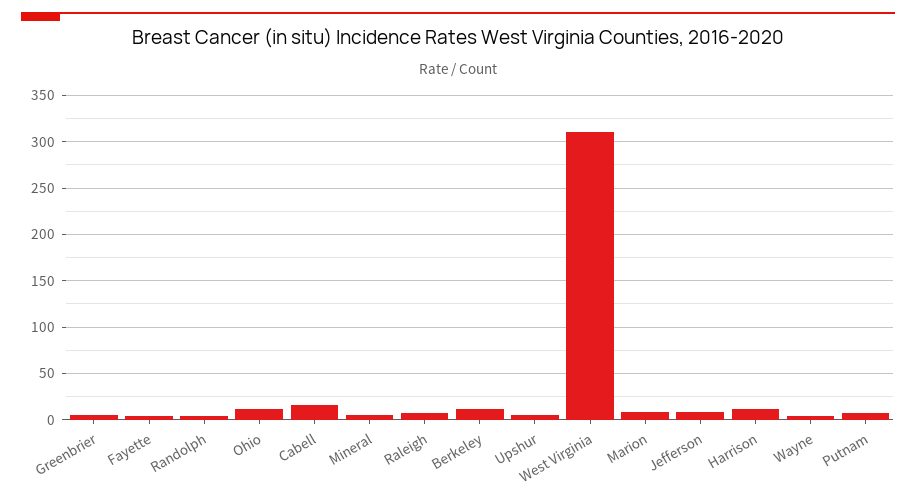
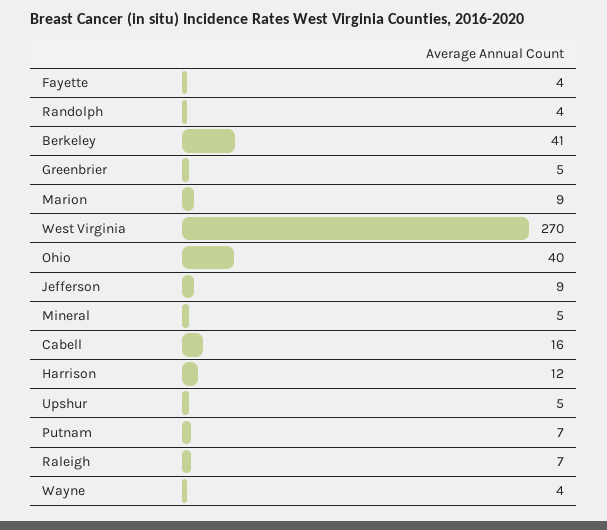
  {
    "Greenbrier": 5,
    "Fayette": 4,
    "Randolph": 4,
-   "Ohio": 10,
+   "Ohio": 40,
    "Cabell": 16,
    "Mineral": 5,
    "Raleigh": 7,
-   "Berkeley": 10,
+   "Berkeley": 41,
    "Upshur": 5,
-   "West Virginia": 310,
+   "West Virginia": 270,
    "Marion": 9,
    "Jefferson": 9,
    "Harrison": 12,
    "Wayne": 4,
    "Putnam": 7
  }

